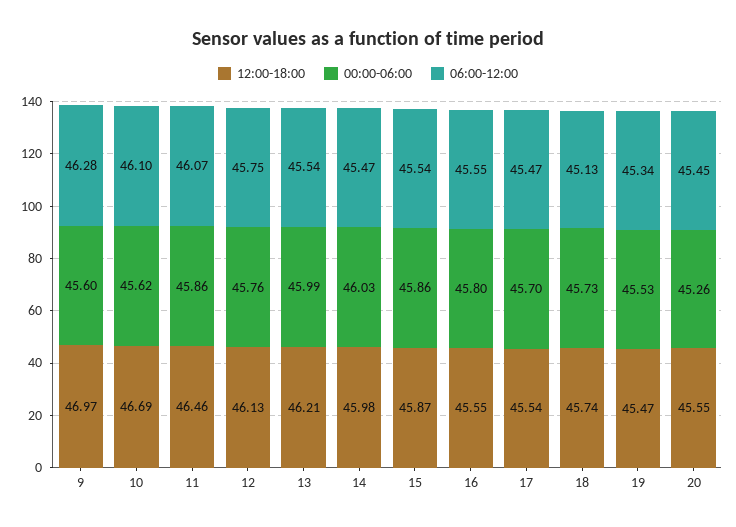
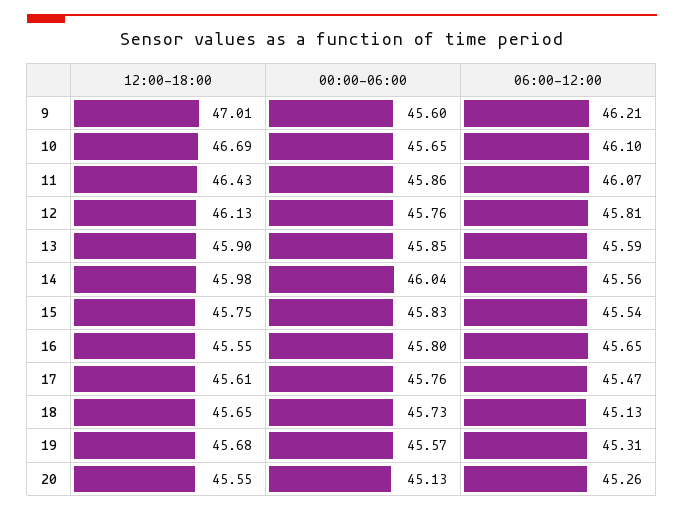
  {
    "12:00-18:00": {
-     "9": 46.97,
+     "9": 47.01,
      "10": 46.69,
-     "11": 46.46,
+     "11": 46.43,
      "12": 46.13,
-     "13": 46.21,
+     "13": 45.9,
      "14": 45.98,
-     "15": 45.87,
+     "15": 45.75,
      "16": 45.55,
-     "17": 45.54,
+     "17": 45.61,
-     "18": 45.74,
+     "18": 45.65,
-     "19": 45.47,
+     "19": 45.68,
      "20": 45.55
    },
    "00:00-06:00": {
      "9": 45.6,
-     "10": 45.62,
+     "10": 45.65,
      "11": 45.86,
      "12": 45.76,
-     "13": 45.99,
+     "13": 45.85,
-     "14": 46.03,
+     "14": 46.04,
-     "15": 45.86,
+     "15": 45.83,
      "16": 45.8,
-     "17": 45.7,
+     "17": 45.76,
      "18": 45.73,
-     "19": 45.53,
+     "19": 45.57,
-     "20": 45.26
+     "20": 45.13
    },
    "06:00-12:00": {
-     "9": 46.28,
+     "9": 46.21,
      "10": 46.1,
      "11": 46.07,
-     "12": 45.75,
+     "12": 45.81,
-     "13": 45.54,
+     "13": 45.59,
-     "14": 45.47,
+     "14": 45.56,
      "15": 45.54,
-     "16": 45.55,
+     "16": 45.65,
      "17": 45.47,
      "18": 45.13,
-     "19": 45.34,
+     "19": 45.31,
-     "20": 45.45
+     "20": 45.26
    }
  }

